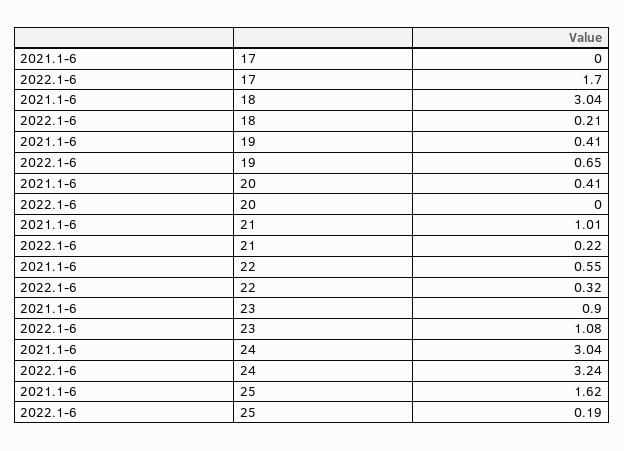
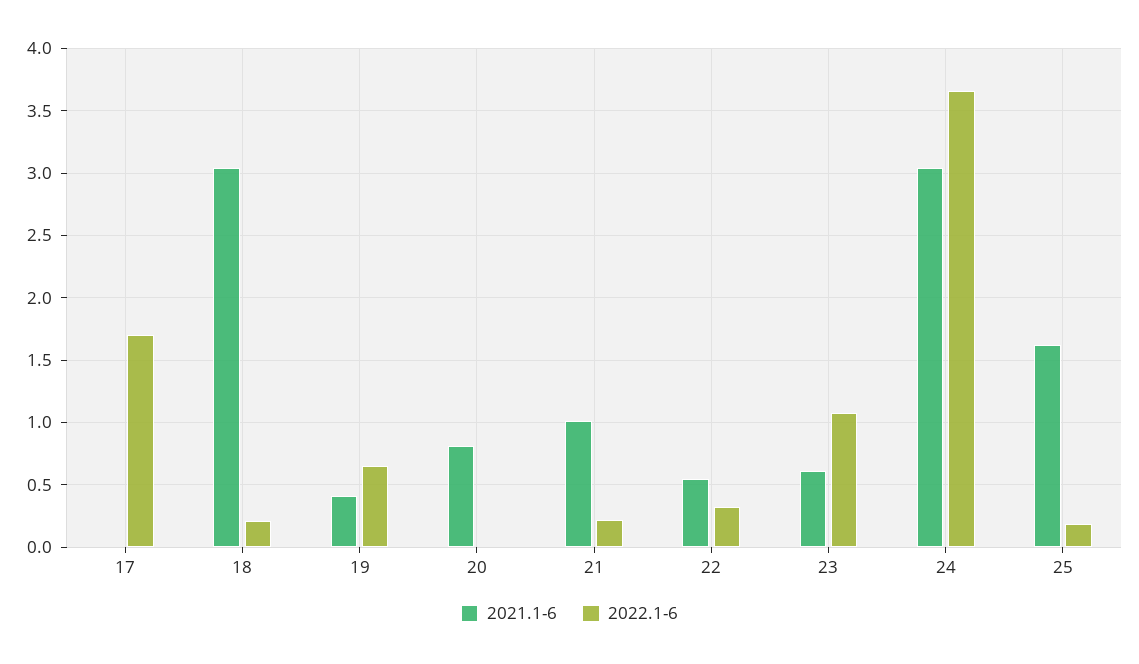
  {
    "2021.1-6": {
      "17": 0,
      "18": 3.04,
      "19": 0.41,
-     "20": 0.41,
+     "20": 0.8,
      "21": 1.01,
      "22": 0.55,
-     "23": 0.9,
+     "23": 0.6,
      "24": 3.04,
      "25": 1.62
    },
    "2022.1-6": {
      "17": 1.7,
      "18": 0.21,
      "19": 0.65,
      "20": 0,
      "21": 0.22,
      "22": 0.32,
      "23": 1.08,
-     "24": 3.24,
+     "24": 3.65,
      "25": 0.19
    }
  }

